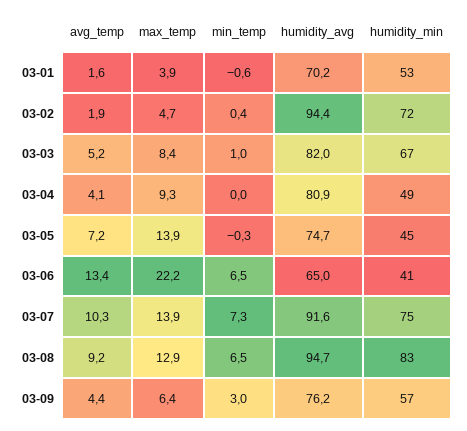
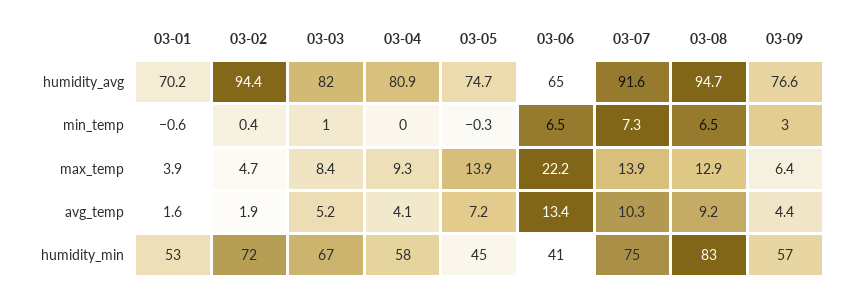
  {
    "avg_temp": {
      "03-01": 1.6,
      "03-02": 1.9,
      "03-03": 5.2,
      "03-04": 4.1,
      "03-05": 7.2,
      "03-06": 13.4,
      "03-07": 10.3,
      "03-08": 9.2,
      "03-09": 4.4
    },
    "max_temp": {
      "03-01": 3.9,
      "03-02": 4.7,
      "03-03": 8.4,
      "03-04": 9.3,
      "03-05": 13.9,
      "03-06": 22.2,
      "03-07": 13.9,
      "03-08": 12.9,
      "03-09": 6.4
    },
    "min_temp": {
      "03-01": -0.6,
      "03-02": 0.4,
      "03-03": 1,
      "03-04": 0,
      "03-05": -0.3,
      "03-06": 6.5,
      "03-07": 7.3,
      "03-08": 6.5,
      "03-09": 3
    },
    "humidity_avg": {
      "03-01": 70.2,
      "03-02": 94.4,
      "03-03": 82,
      "03-04": 80.9,
      "03-05": 74.7,
      "03-06": 65,
      "03-07": 91.6,
      "03-08": 94.7,
-     "03-09": 76.2
+     "03-09": 76.6
    },
    "humidity_min": {
      "03-01": 53,
      "03-02": 72,
      "03-03": 67,
-     "03-04": 49,
+     "03-04": 58,
      "03-05": 45,
      "03-06": 41,
      "03-07": 75,
      "03-08": 83,
      "03-09": 57
    }
  }

